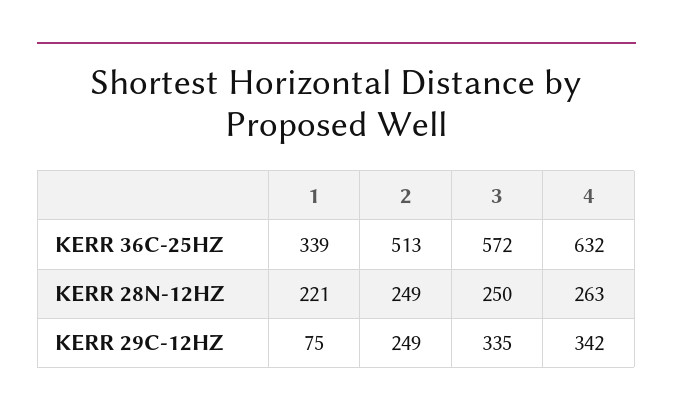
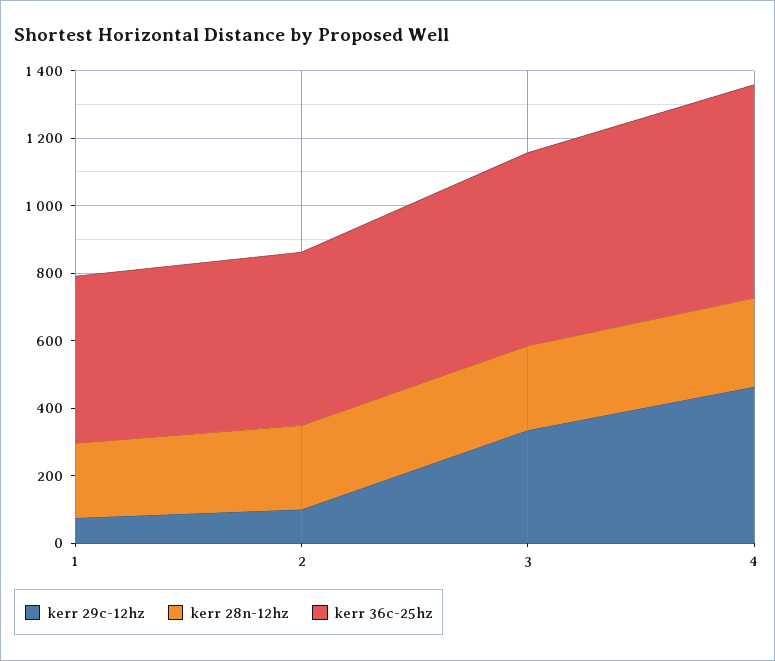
  {
    "KERR 36C-25HZ": {
-     "1": 339,
+     "1": 500,
      "2": 513,
      "3": 572,
      "4": 632
    },
    "KERR 28N-12HZ": {
      "1": 221,
      "2": 249,
      "3": 250,
      "4": 263
    },
    "KERR 29C-12HZ": {
      "1": 75,
-     "2": 249,
+     "2": 100,
      "3": 335,
-     "4": 342
+     "4": 450
    }
  }

